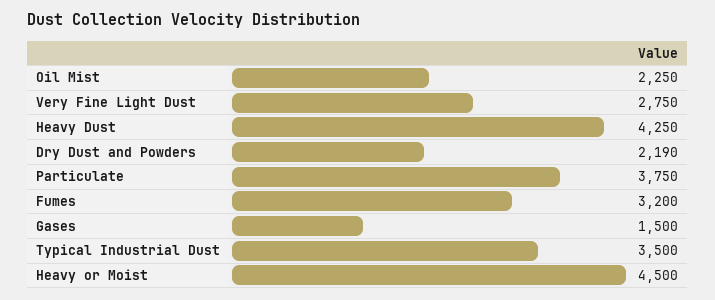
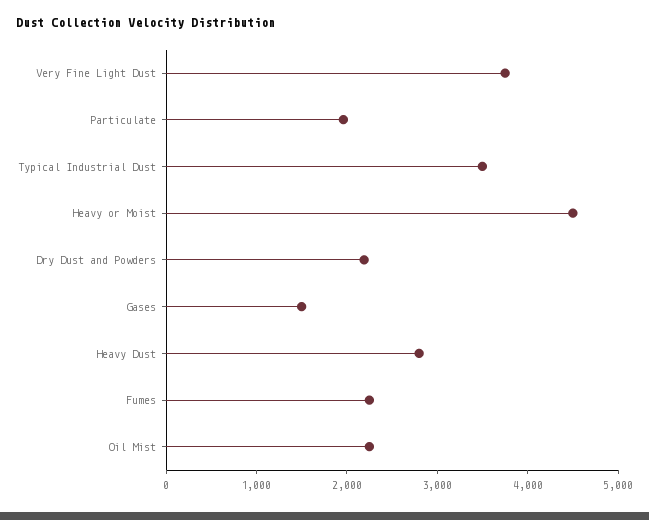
  {
    "Oil Mist": 2250,
-   "Very Fine Light Dust": 2750,
+   "Very Fine Light Dust": 3800,
-   "Heavy Dust": 4250,
+   "Heavy Dust": 2800,
    "Dry Dust and Powders": 2190,
-   "Particulate": 3750,
+   "Particulate": 2000,
-   "Fumes": 3200,
+   "Fumes": 2200,
    "Gases": 1500,
    "Typical Industrial Dust": 3500,
    "Heavy or Moist": 4500
  }

